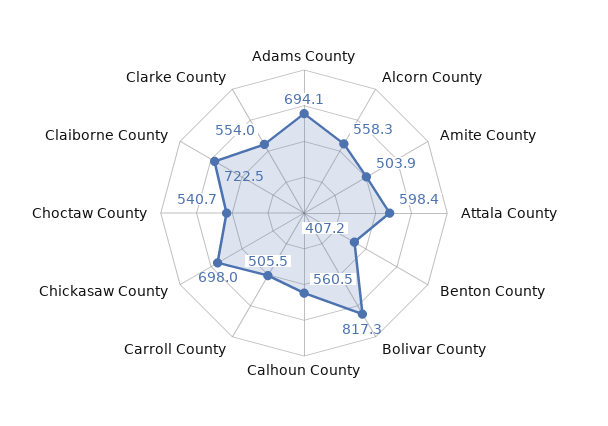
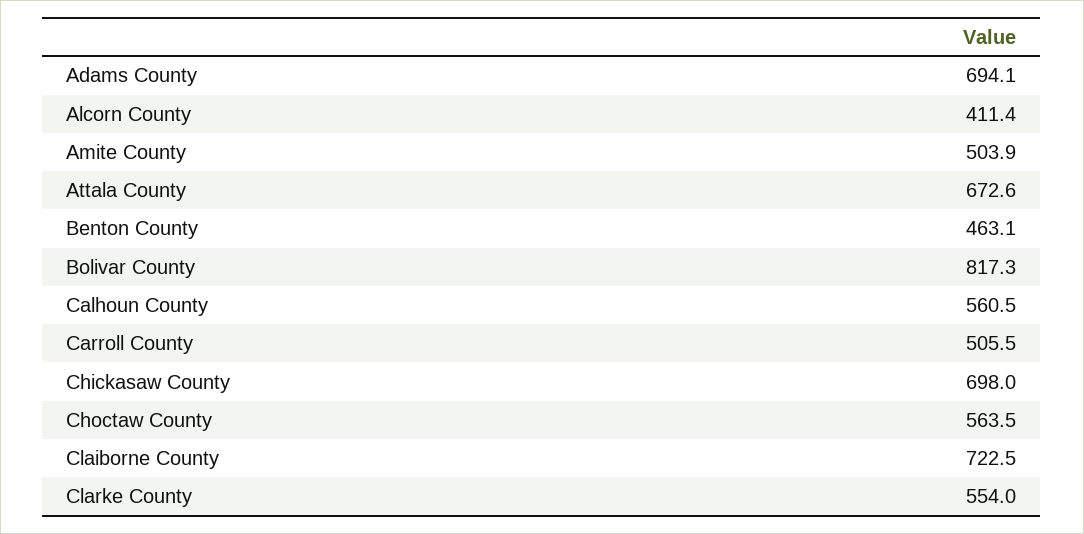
  {
    "Adams County": 694.1,
-   "Alcorn County": 558.3,
+   "Alcorn County": 411.4,
    "Amite County": 503.9,
-   "Attala County": 598.4,
+   "Attala County": 672.6,
-   "Benton County": 407.2,
+   "Benton County": 463.1,
    "Bolivar County": 817.3,
    "Calhoun County": 560.5,
    "Carroll County": 505.5,
    "Chickasaw County": 698,
-   "Choctaw County": 540.7,
+   "Choctaw County": 563.5,
    "Claiborne County": 722.5,
    "Clarke County": 554
  }

